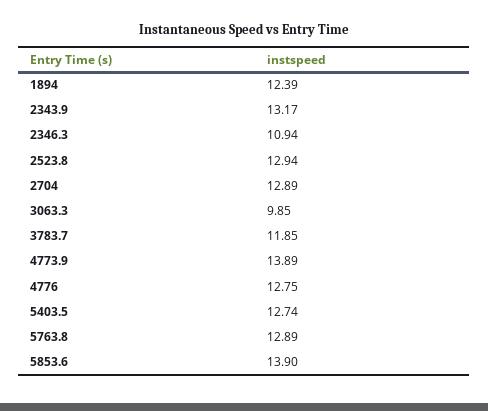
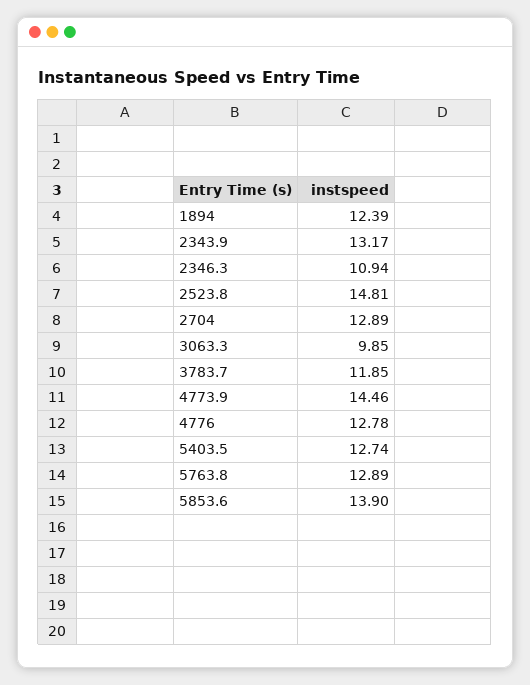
  {
    "1894": 12.39,
    "2343.9": 13.17,
    "2346.3": 10.94,
-   "2523.8": 12.94,
+   "2523.8": 14.81,
    "2704": 12.89,
    "3063.3": 9.85,
    "3783.7": 11.85,
-   "4773.9": 13.89,
+   "4773.9": 14.46,
-   "4776": 12.75,
+   "4776": 12.78,
    "5403.5": 12.74,
    "5763.8": 12.89,
    "5853.6": 13.9
  }

